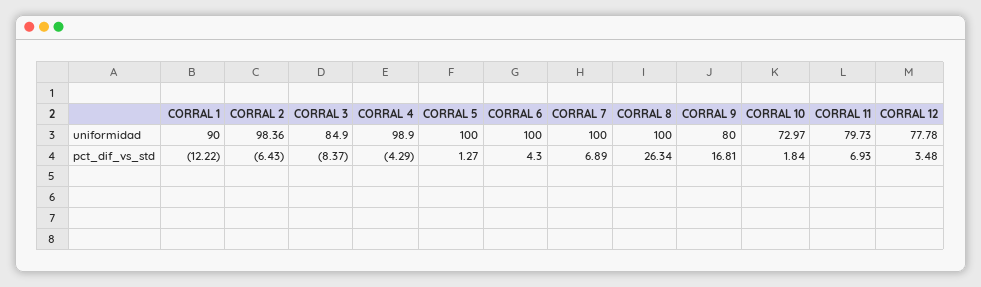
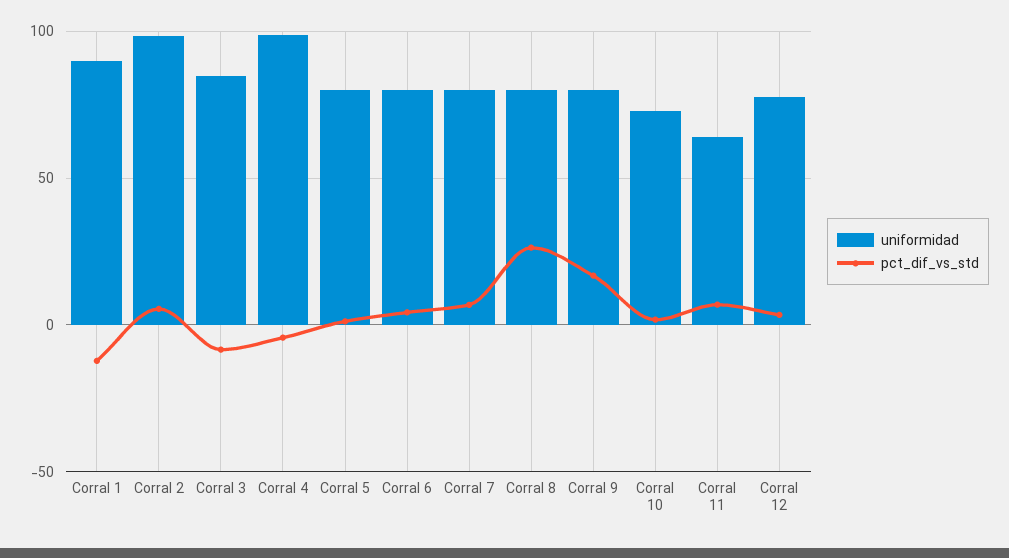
  {
    "uniformidad": {
      "CORRAL 1": 90,
      "CORRAL 2": 98.36,
      "CORRAL 3": 84.9,
      "CORRAL 4": 98.9,
-     "CORRAL 5": 100,
+     "CORRAL 5": 80,
-     "CORRAL 6": 100,
+     "CORRAL 6": 80,
-     "CORRAL 7": 100,
+     "CORRAL 7": 80,
-     "CORRAL 8": 100,
+     "CORRAL 8": 80,
      "CORRAL 9": 80,
      "CORRAL 10": 72.97,
-     "CORRAL 11": 79.73,
+     "CORRAL 11": 65,
      "CORRAL 12": 77.78
    },
    "pct_dif_vs_std": {
      "CORRAL 1": -12.22,
-     "CORRAL 2": -6.43,
+     "CORRAL 2": 5,
      "CORRAL 3": -8.37,
      "CORRAL 4": -4.29,
      "CORRAL 5": 1.27,
      "CORRAL 6": 4.3,
      "CORRAL 7": 6.89,
      "CORRAL 8": 26.34,
      "CORRAL 9": 16.81,
      "CORRAL 10": 1.84,
      "CORRAL 11": 6.93,
      "CORRAL 12": 3.48
    }
  }

